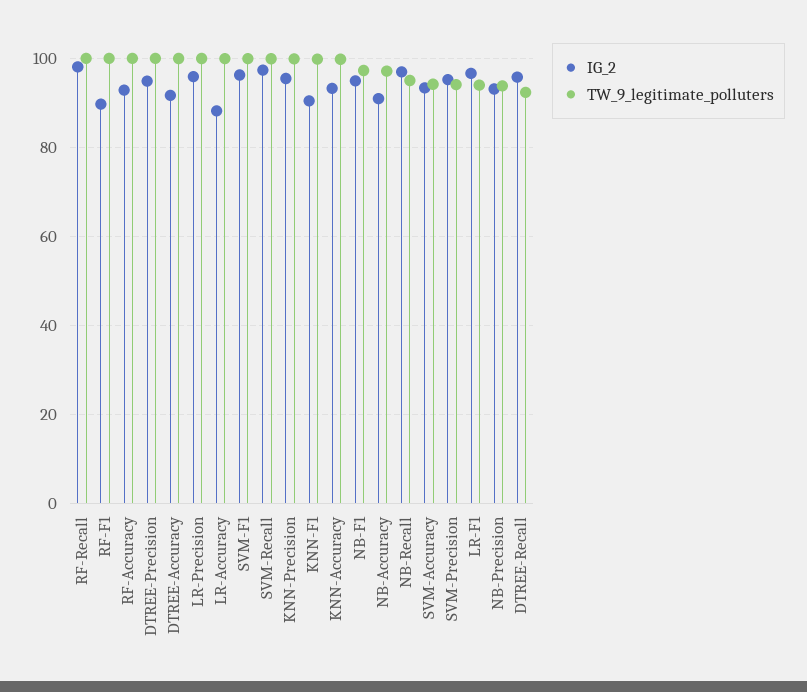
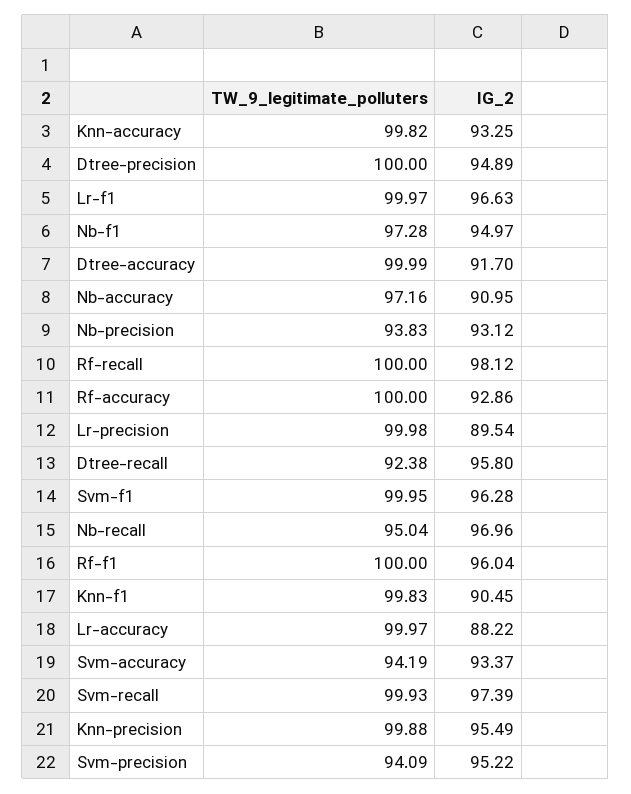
  {
    "IG_2": {
      "RF-Recall": 98.12,
-     "RF-F1": 90,
+     "RF-F1": 96.04,
      "RF-Accuracy": 92.86,
      "DTREE-Precision": 94.89,
      "DTREE-Accuracy": 91.7,
-     "LR-Precision": 96,
+     "LR-Precision": 89.54,
      "LR-Accuracy": 88.22,
      "SVM-F1": 96.28,
      "SVM-Recall": 97.39,
      "KNN-Precision": 95.49,
      "KNN-F1": 90.45,
      "KNN-Accuracy": 93.25,
      "NB-F1": 94.97,
      "NB-Accuracy": 90.95,
      "NB-Recall": 96.96,
      "SVM-Accuracy": 93.37,
      "SVM-Precision": 95.22,
      "LR-F1": 96.63,
      "NB-Precision": 93.12,
      "DTREE-Recall": 95.8
    },
    "TW_9_legitimate_polluters": {
      "RF-Recall": 100,
      "RF-F1": 100,
      "RF-Accuracy": 100,
      "DTREE-Precision": 100,
      "DTREE-Accuracy": 99.99,
      "LR-Precision": 99.98,
      "LR-Accuracy": 99.97,
      "SVM-F1": 99.95,
      "SVM-Recall": 99.93,
      "KNN-Precision": 99.88,
      "KNN-F1": 99.83,
      "KNN-Accuracy": 99.82,
      "NB-F1": 97.28,
      "NB-Accuracy": 97.16,
      "NB-Recall": 95.04,
      "SVM-Accuracy": 94.19,
      "SVM-Precision": 94.09,
-     "LR-F1": 94,
+     "LR-F1": 99.97,
      "NB-Precision": 93.83,
      "DTREE-Recall": 92.38
    }
  }

